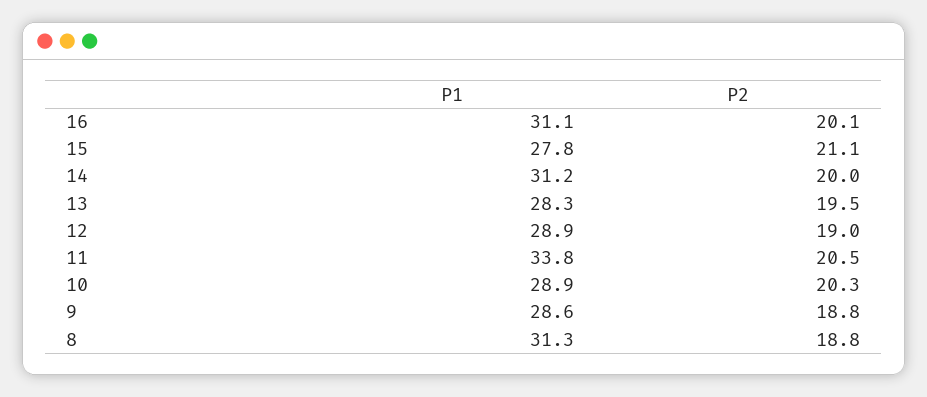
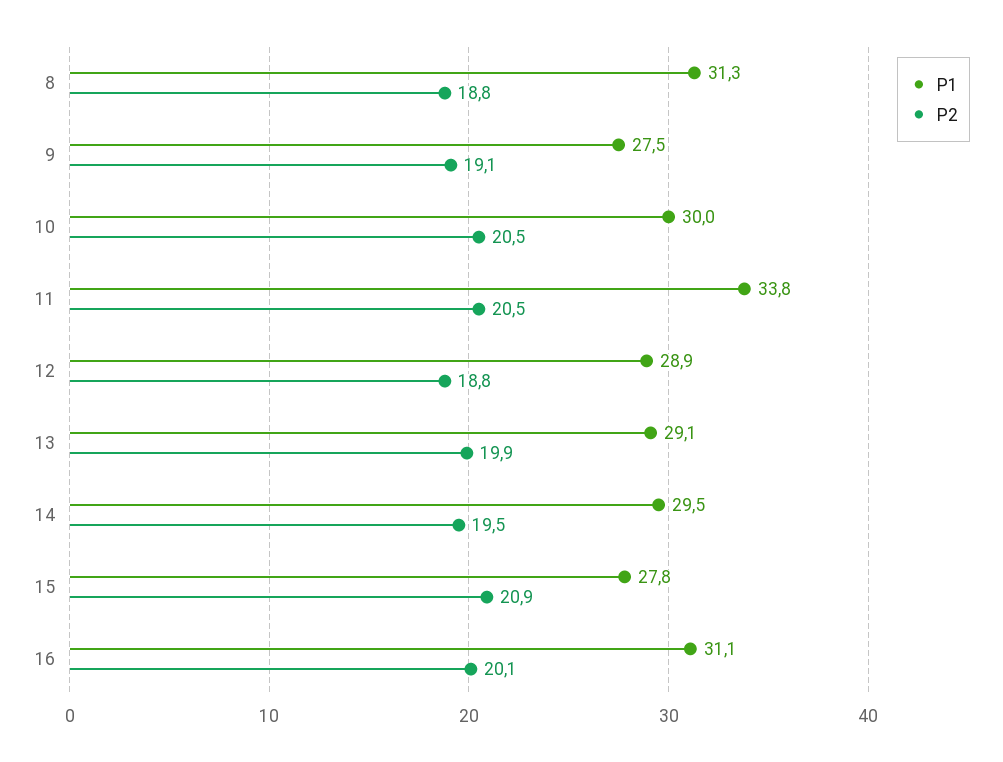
  {
    "P1": {
      "16": 31.1,
      "15": 27.8,
-     "14": 31.2,
+     "14": 29.5,
-     "13": 28.3,
+     "13": 29.1,
      "12": 28.9,
      "11": 33.8,
-     "10": 28.9,
+     "10": 30,
-     "9": 28.6,
+     "9": 27.5,
      "8": 31.3
    },
    "P2": {
      "16": 20.1,
-     "15": 21.1,
+     "15": 20.9,
-     "14": 20,
+     "14": 19.5,
-     "13": 19.5,
+     "13": 19.9,
-     "12": 19,
+     "12": 18.8,
      "11": 20.5,
-     "10": 20.3,
+     "10": 20.5,
-     "9": 18.8,
+     "9": 19.1,
      "8": 18.8
    }
  }

